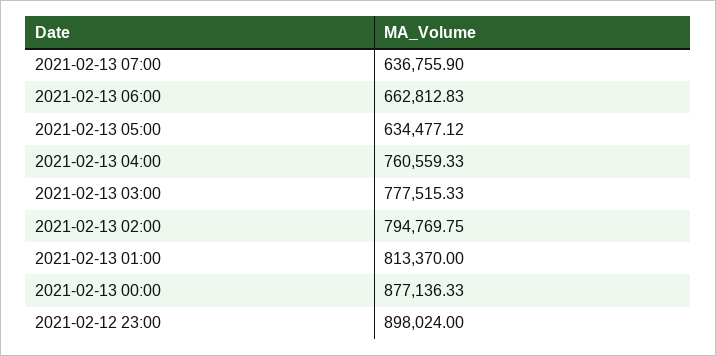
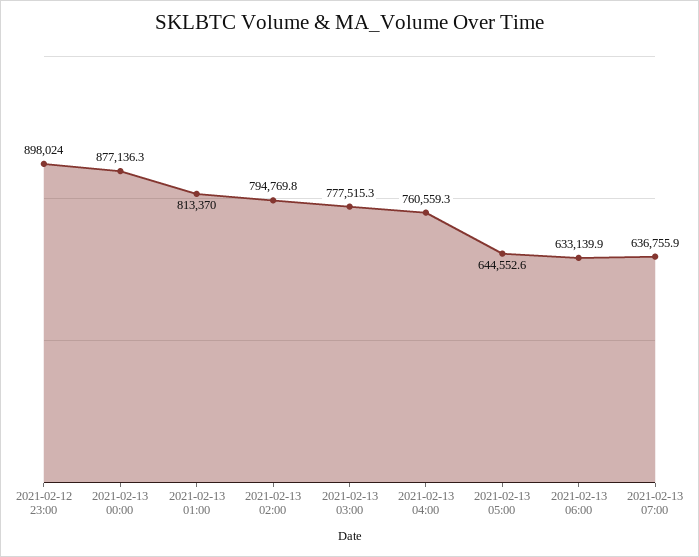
  {
    "2021-02-13 07:00": 636755.9,
-   "2021-02-13 06:00": 662812.83,
+   "2021-02-13 06:00": 633139.9,
-   "2021-02-13 05:00": 634477.12,
+   "2021-02-13 05:00": 644552.6,
    "2021-02-13 04:00": 760559.33,
    "2021-02-13 03:00": 777515.33,
    "2021-02-13 02:00": 794769.75,
    "2021-02-13 01:00": 813370,
    "2021-02-13 00:00": 877136.33,
    "2021-02-12 23:00": 898024
  }

